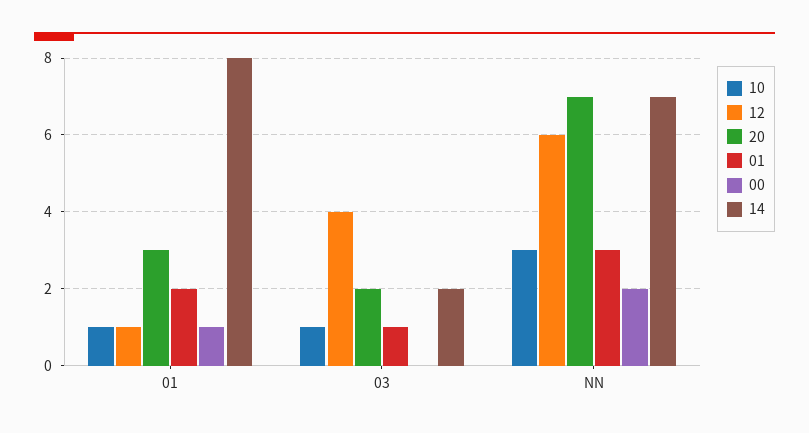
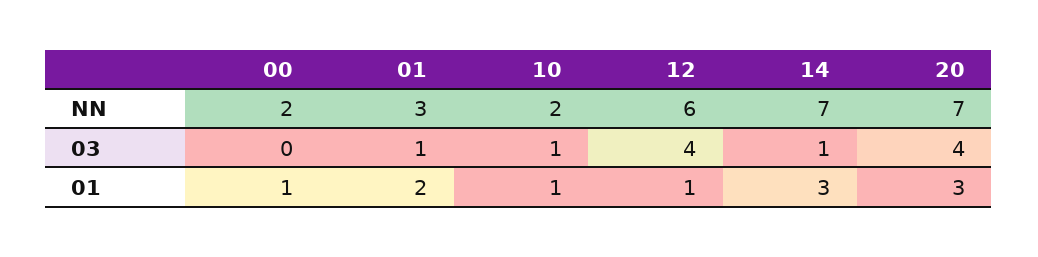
  {
    "10": {
      "01": 1,
      "03": 1,
-     "NN": 3
+     "NN": 2
    },
    "12": {
      "01": 1,
      "03": 4,
      "NN": 6
    },
    "20": {
      "01": 3,
-     "03": 2,
+     "03": 4,
      "NN": 7
    },
    "01": {
      "01": 2,
      "03": 1,
      "NN": 3
    },
    "00": {
      "01": 1,
      "03": 0,
      "NN": 2
    },
    "14": {
-     "01": 8,
+     "01": 3,
-     "03": 2,
+     "03": 1,
      "NN": 7
    }
  }

